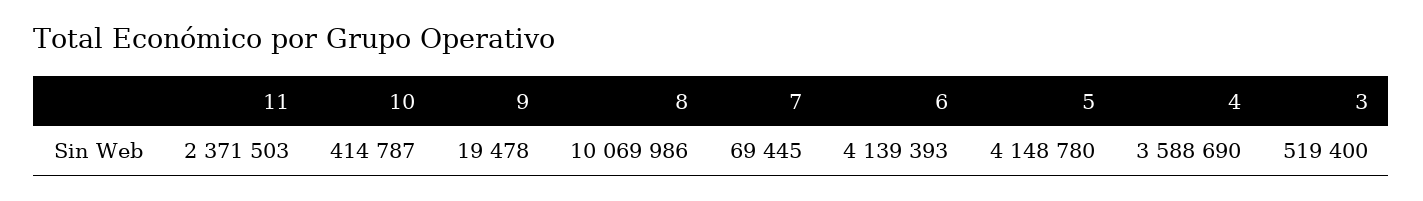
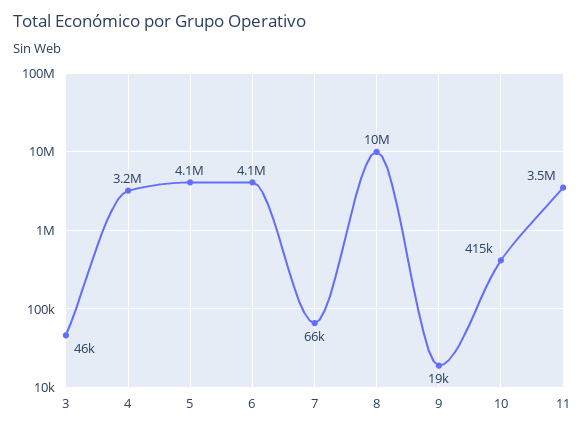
  {
-   "11": 2371503,
+   "11": 3500000,
    "10": 414787,
    "9": 19478,
    "8": 10069986,
-   "7": 69445,
+   "7": 66000,
    "6": 4139393,
    "5": 4148780,
-   "4": 3588690,
+   "4": 3200000,
-   "3": 519400
+   "3": 46000
  }

